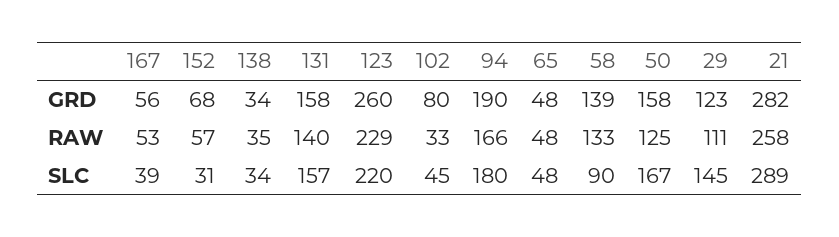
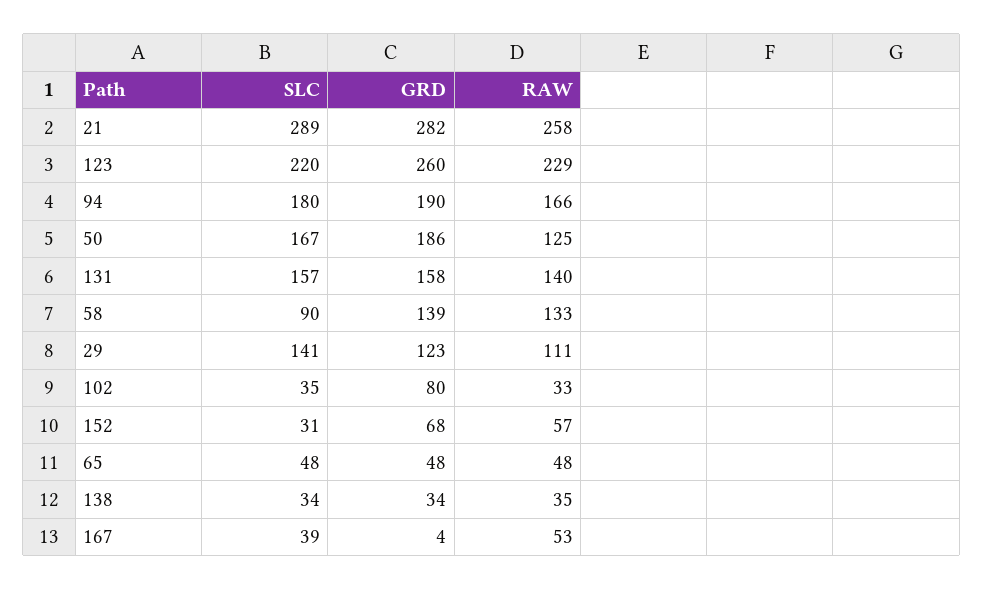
  {
    "167": {
-     "GRD": 56,
+     "GRD": 4,
      "RAW": 53,
      "SLC": 39
    },
    "152": {
      "GRD": 68,
      "RAW": 57,
      "SLC": 31
    },
    "138": {
      "GRD": 34,
      "RAW": 35,
      "SLC": 34
    },
    "131": {
      "GRD": 158,
      "RAW": 140,
      "SLC": 157
    },
    "123": {
      "GRD": 260,
      "RAW": 229,
      "SLC": 220
    },
    "102": {
      "GRD": 80,
      "RAW": 33,
-     "SLC": 45
+     "SLC": 35
    },
    "94": {
      "GRD": 190,
      "RAW": 166,
      "SLC": 180
    },
    "65": {
      "GRD": 48,
      "RAW": 48,
      "SLC": 48
    },
    "58": {
      "GRD": 139,
      "RAW": 133,
      "SLC": 90
    },
    "50": {
-     "GRD": 158,
+     "GRD": 186,
      "RAW": 125,
      "SLC": 167
    },
    "29": {
      "GRD": 123,
      "RAW": 111,
-     "SLC": 145
+     "SLC": 141
    },
    "21": {
      "GRD": 282,
      "RAW": 258,
      "SLC": 289
    }
  }

